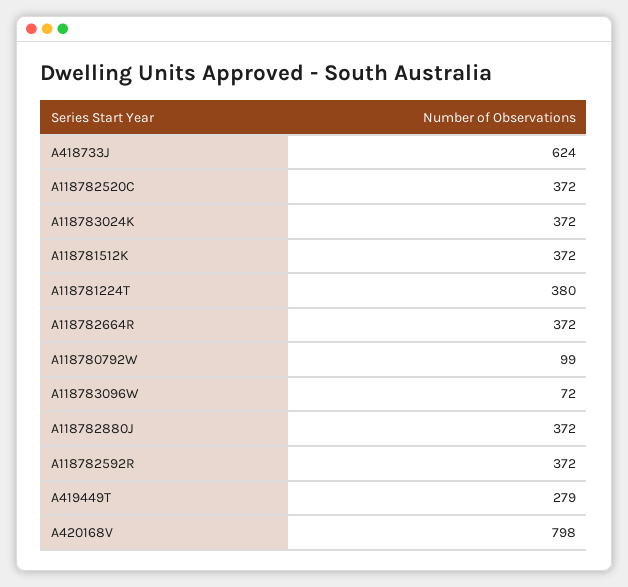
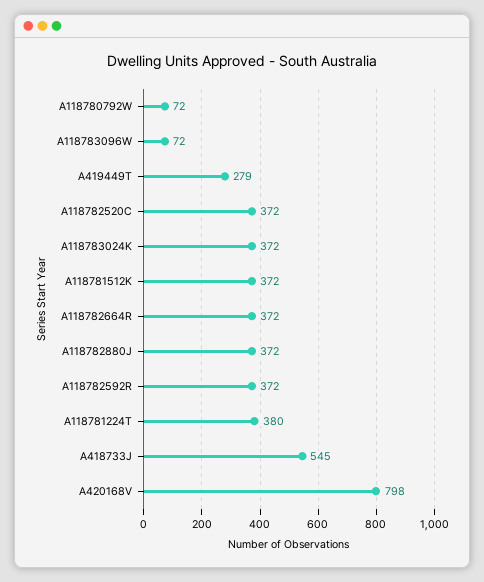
  {
-   "A418733J": 624,
+   "A418733J": 545,
    "A118782520C": 372,
    "A118783024K": 372,
    "A118781512K": 372,
    "A118781224T": 380,
    "A118782664R": 372,
-   "A118780792W": 99,
+   "A118780792W": 72,
    "A118783096W": 72,
    "A118782880J": 372,
    "A118782592R": 372,
    "A419449T": 279,
    "A420168V": 798
  }

